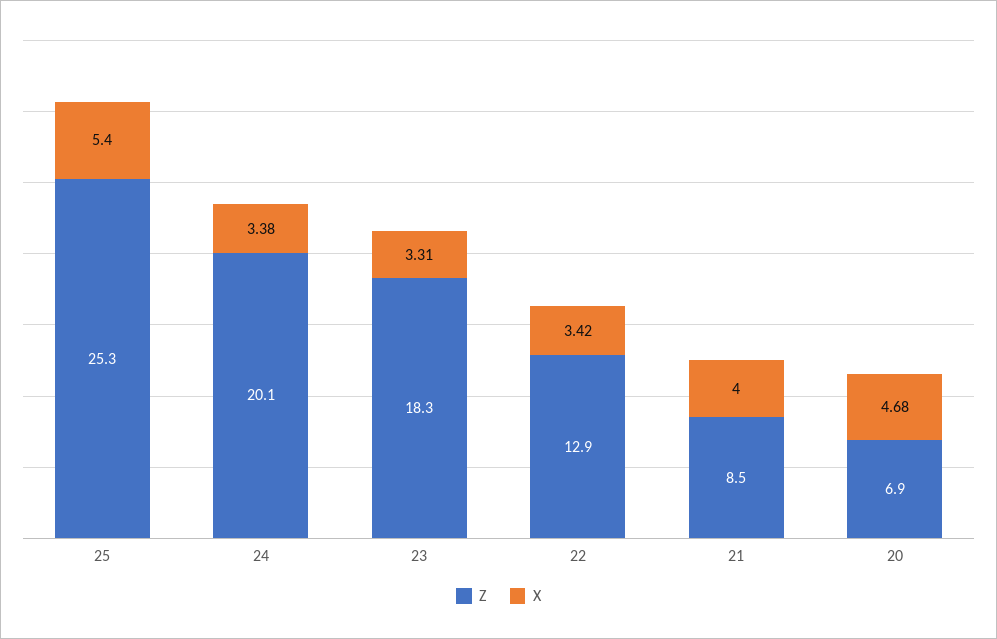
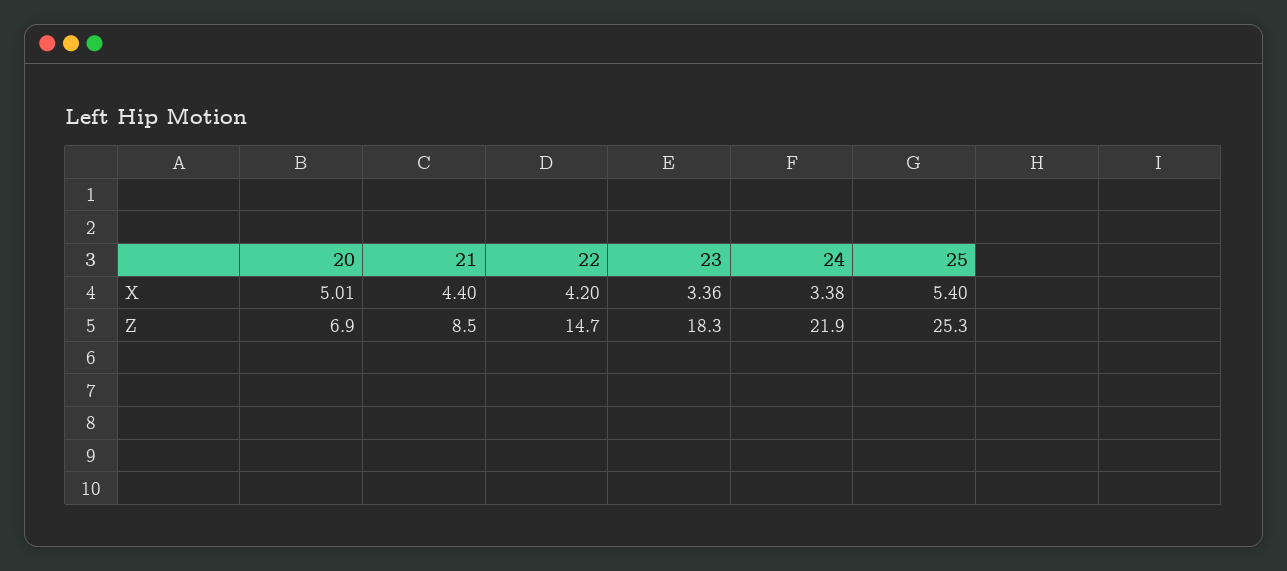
  {
    "Z": {
      "25": 25.3,
-     "24": 20.1,
+     "24": 21.9,
      "23": 18.3,
-     "22": 12.9,
+     "22": 14.7,
      "21": 8.5,
      "20": 6.9
    },
    "X": {
      "25": 5.4,
      "24": 3.38,
-     "23": 3.31,
+     "23": 3.36,
-     "22": 3.42,
+     "22": 4.2,
-     "21": 4,
+     "21": 4.4,
-     "20": 4.68
+     "20": 5.01
    }
  }

